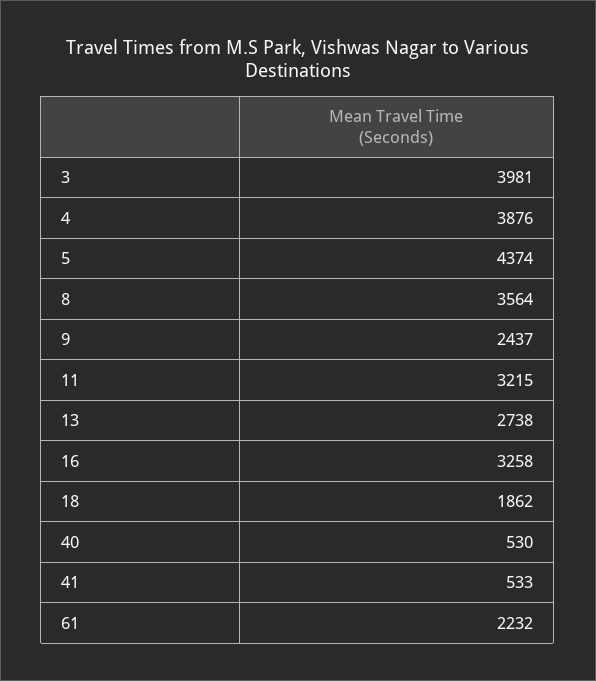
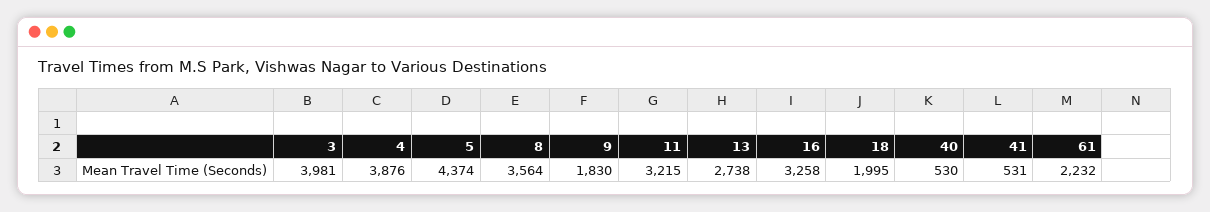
  {
    "3": 3981,
    "4": 3876,
    "5": 4374,
    "8": 3564,
-   "9": 2437,
+   "9": 1830,
    "11": 3215,
    "13": 2738,
    "16": 3258,
-   "18": 1862,
+   "18": 1995,
    "40": 530,
-   "41": 533,
+   "41": 531,
    "61": 2232
  }

